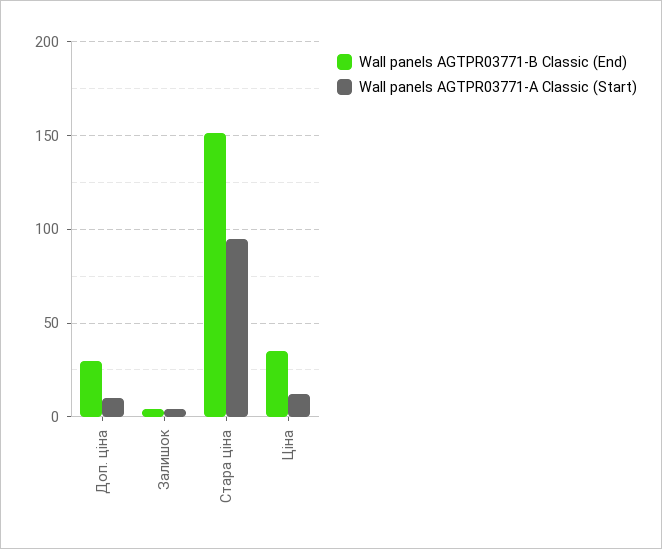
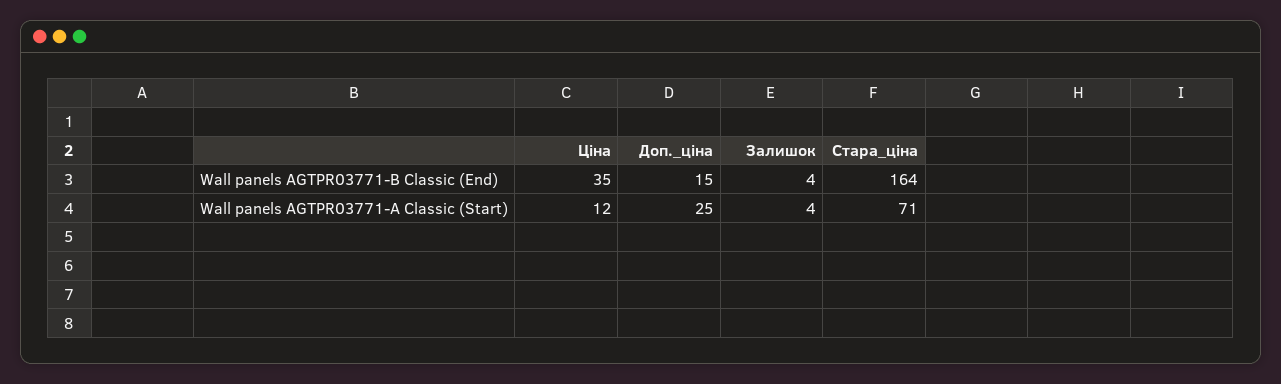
  {
    "Wall panels AGTPR03771-B Classic (End)": {
-     "Доп. ціна": 30,
+     "Доп. ціна": 15,
      "Залишок": 4,
-     "Стара ціна": 150,
+     "Стара ціна": 164,
      "Ціна": 35
    },
    "Wall panels AGTPR03771-А Classic (Start)": {
-     "Доп. ціна": 10,
+     "Доп. ціна": 25,
      "Залишок": 4,
-     "Стара ціна": 95,
+     "Стара ціна": 71,
      "Ціна": 12
    }
  }

